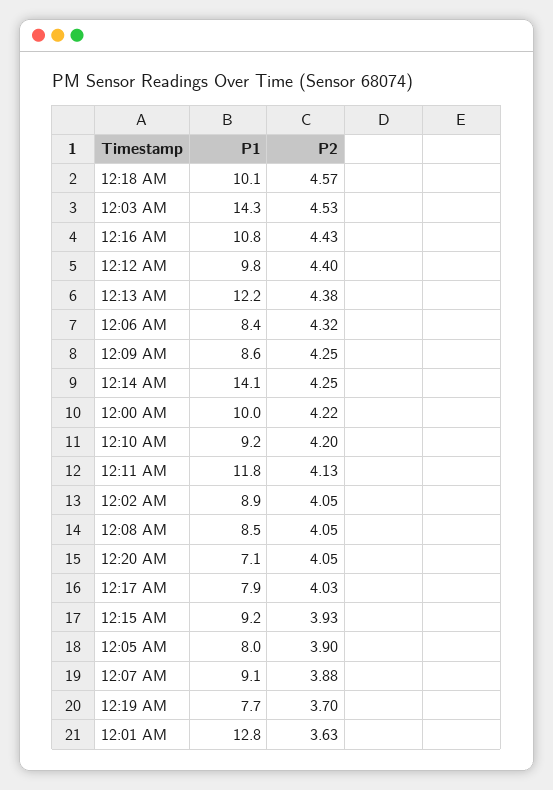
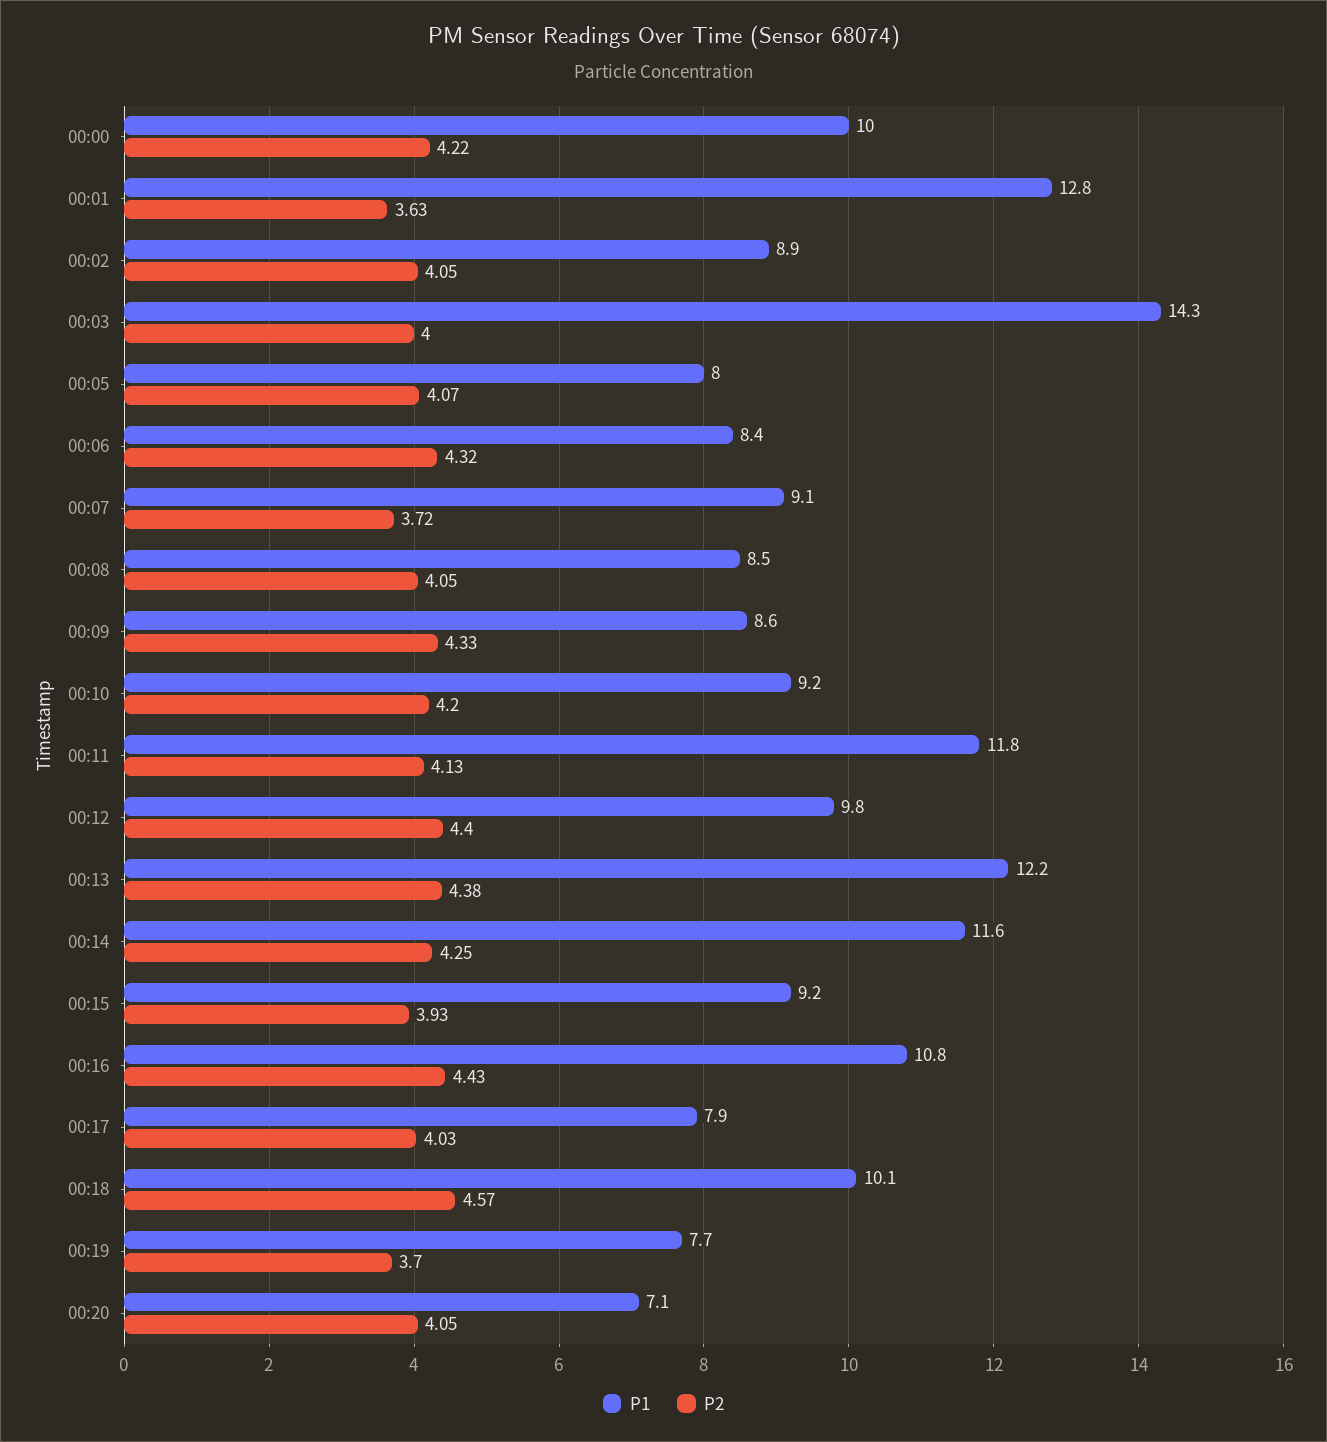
  {
    "P1": {
      "12:18 AM": 10.1,
      "12:03 AM": 14.3,
      "12:16 AM": 10.8,
      "12:12 AM": 9.8,
      "12:13 AM": 12.2,
      "12:06 AM": 8.4,
      "12:09 AM": 8.6,
-     "12:14 AM": 14.1,
+     "12:14 AM": 11.6,
      "12:00 AM": 10,
      "12:10 AM": 9.2,
      "12:11 AM": 11.8,
      "12:02 AM": 8.9,
      "12:08 AM": 8.5,
      "12:20 AM": 7.1,
      "12:17 AM": 7.9,
      "12:15 AM": 9.2,
      "12:05 AM": 8,
      "12:07 AM": 9.1,
      "12:19 AM": 7.7,
      "12:01 AM": 12.8
    },
    "P2": {
      "12:18 AM": 4.57,
-     "12:03 AM": 4.53,
+     "12:03 AM": 4,
      "12:16 AM": 4.43,
      "12:12 AM": 4.4,
      "12:13 AM": 4.38,
      "12:06 AM": 4.32,
-     "12:09 AM": 4.25,
+     "12:09 AM": 4.33,
      "12:14 AM": 4.25,
      "12:00 AM": 4.22,
      "12:10 AM": 4.2,
      "12:11 AM": 4.13,
      "12:02 AM": 4.05,
      "12:08 AM": 4.05,
      "12:20 AM": 4.05,
      "12:17 AM": 4.03,
      "12:15 AM": 3.93,
-     "12:05 AM": 3.9,
+     "12:05 AM": 4.07,
-     "12:07 AM": 3.88,
+     "12:07 AM": 3.72,
      "12:19 AM": 3.7,
      "12:01 AM": 3.63
    }
  }

